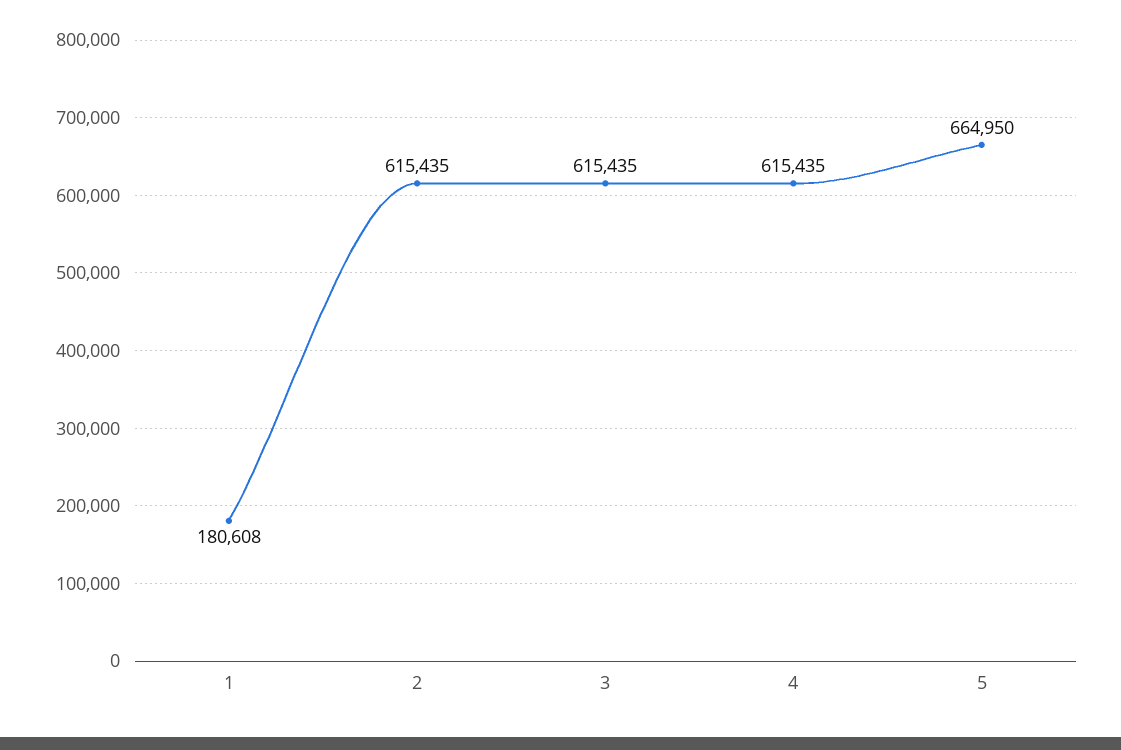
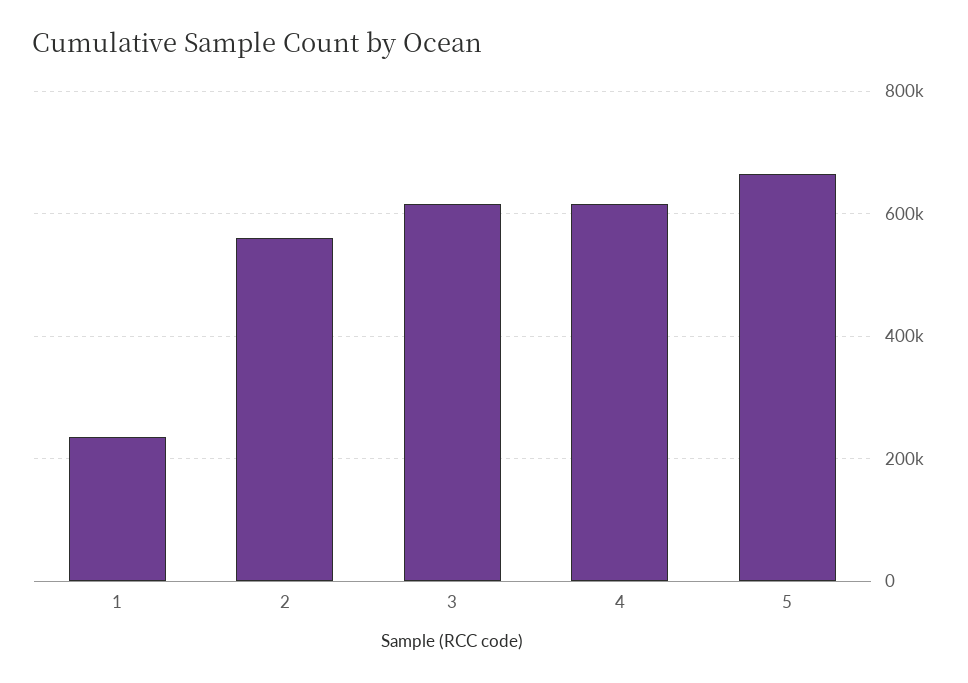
  {
-   "1": 180608,
+   "1": 240000,
-   "2": 615435,
+   "2": 560000,
    "3": 615435,
    "4": 615435,
    "5": 664950
  }

